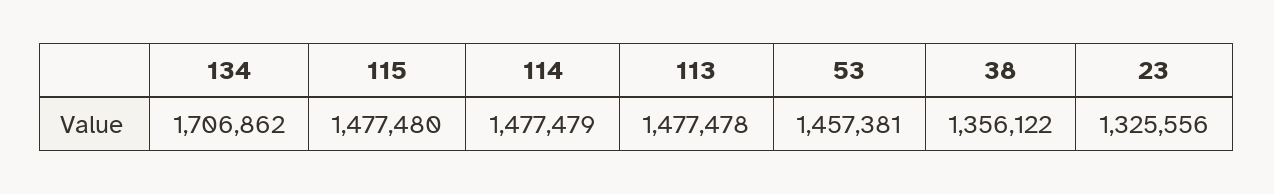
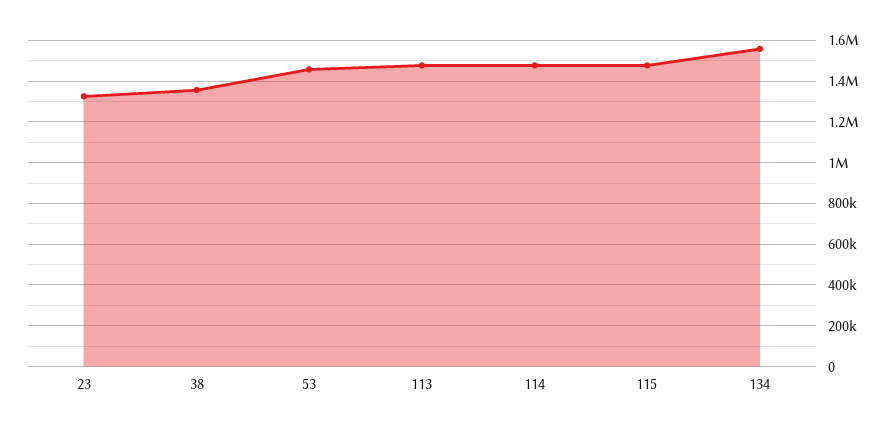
  {
-   "134": 1706862,
+   "134": 1550000,
    "115": 1477480,
    "114": 1477479,
    "113": 1477478,
    "53": 1457381,
    "38": 1356122,
    "23": 1325556
  }

